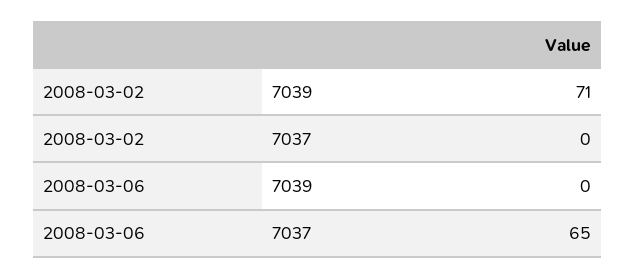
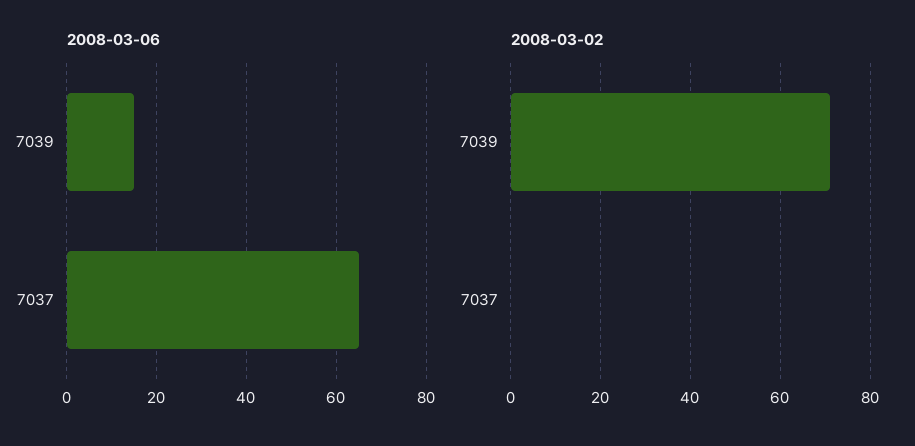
  {
    "2008-03-02": {
      "7039": 71,
      "7037": 0
    },
    "2008-03-06": {
-     "7039": 0,
+     "7039": 15,
      "7037": 65
    }
  }

